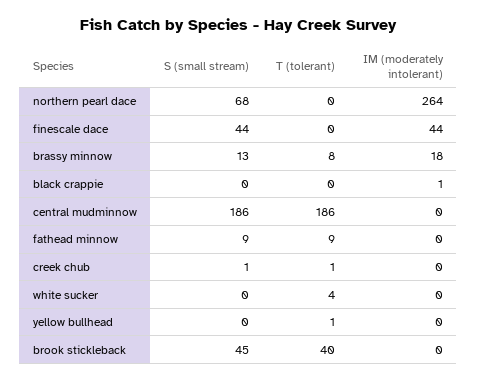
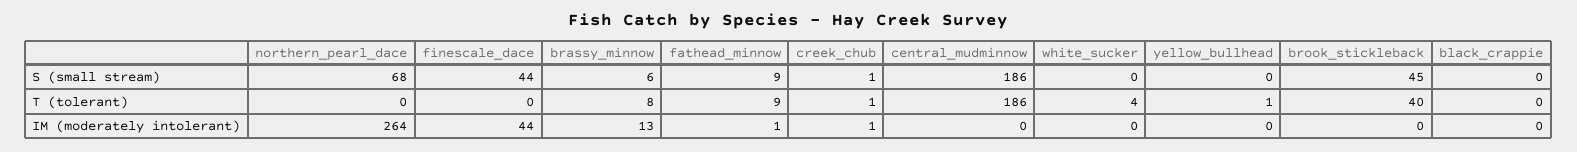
  {
    "S (small stream)": {
      "northern pearl dace": 68,
      "finescale dace": 44,
-     "brassy minnow": 13,
+     "brassy minnow": 6,
      "black crappie": 0,
      "central mudminnow": 186,
      "fathead minnow": 9,
      "creek chub": 1,
      "white sucker": 0,
      "yellow bullhead": 0,
      "brook stickleback": 45
    },
    "T (tolerant)": {
      "northern pearl dace": 0,
      "finescale dace": 0,
      "brassy minnow": 8,
      "black crappie": 0,
      "central mudminnow": 186,
      "fathead minnow": 9,
      "creek chub": 1,
      "white sucker": 4,
      "yellow bullhead": 1,
      "brook stickleback": 40
    },
    "IM (moderately intolerant)": {
      "northern pearl dace": 264,
      "finescale dace": 44,
-     "brassy minnow": 18,
+     "brassy minnow": 13,
-     "black crappie": 1,
+     "black crappie": 0,
      "central mudminnow": 0,
-     "fathead minnow": 0,
+     "fathead minnow": 1,
-     "creek chub": 0,
+     "creek chub": 1,
      "white sucker": 0,
      "yellow bullhead": 0,
      "brook stickleback": 0
    }
  }

